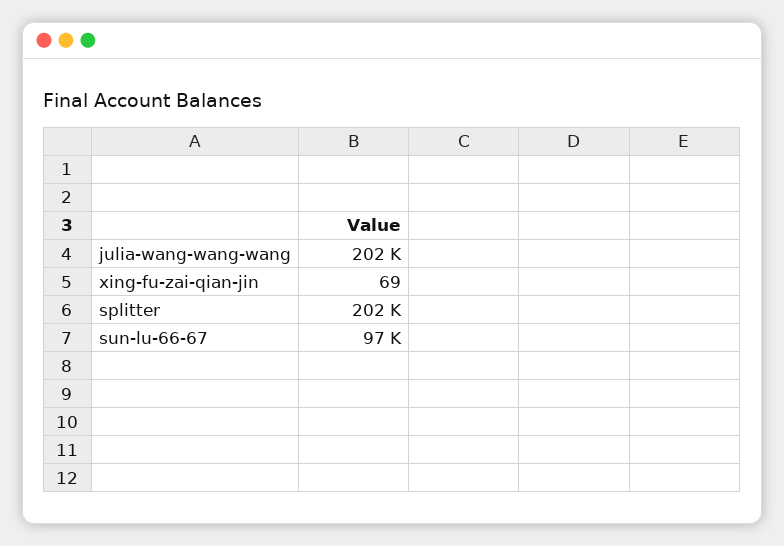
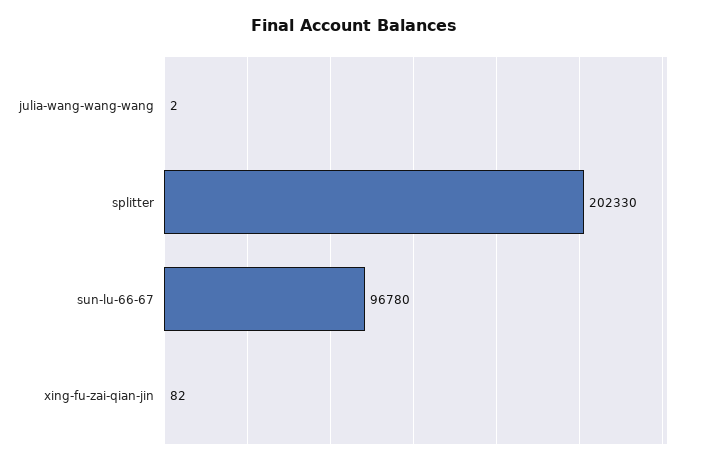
  {
-   "julia-wang-wang-wang": 202000,
+   "julia-wang-wang-wang": 2,
-   "xing-fu-zai-qian-jin": 69,
+   "xing-fu-zai-qian-jin": 82,
    "splitter": 202330,
    "sun-lu-66-67": 96780
  }

